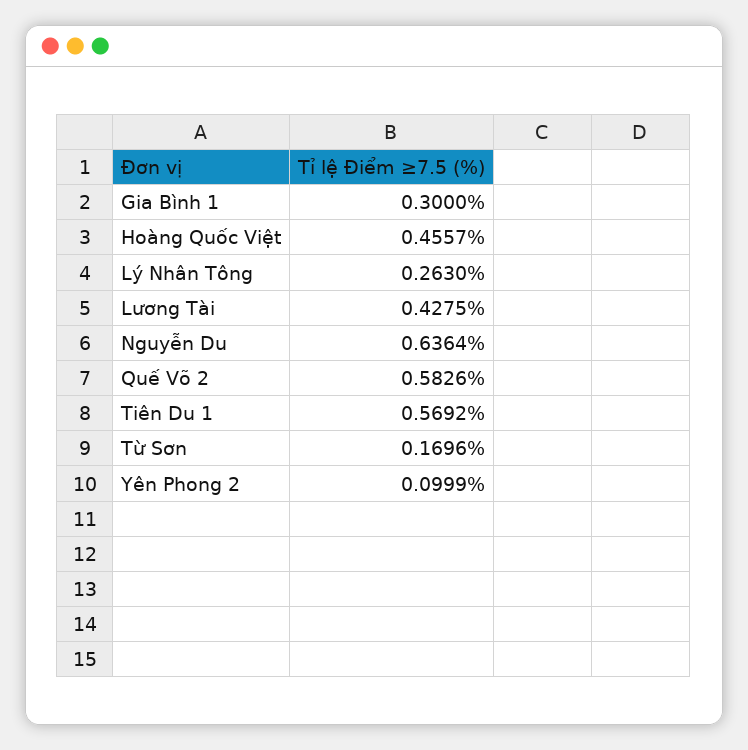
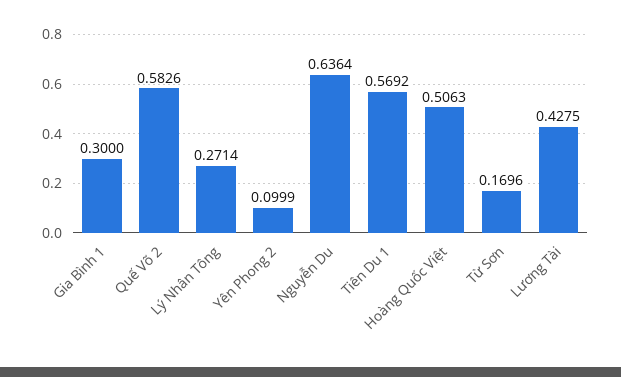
  {
    "Gia Bình 1": 0.3,
-   "Hoàng Quốc Việt": 0.4557,
+   "Hoàng Quốc Việt": 0.5063,
-   "Lý Nhân Tông": 0.263,
+   "Lý Nhân Tông": 0.2714,
    "Lương Tài": 0.4275,
    "Nguyễn Du": 0.6364,
    "Quế Võ 2": 0.5826,
    "Tiên Du 1": 0.5692,
    "Từ Sơn": 0.1696,
    "Yên Phong 2": 0.0999
  }

